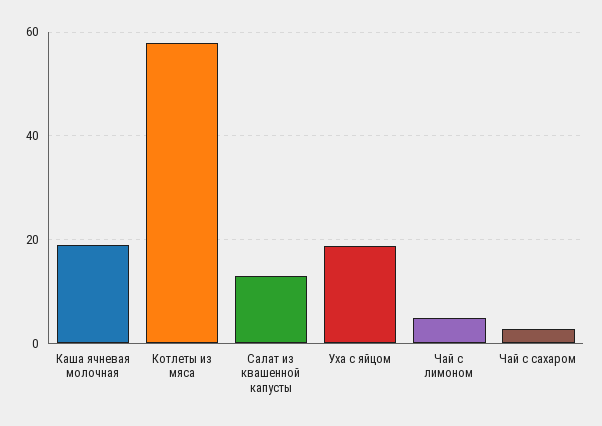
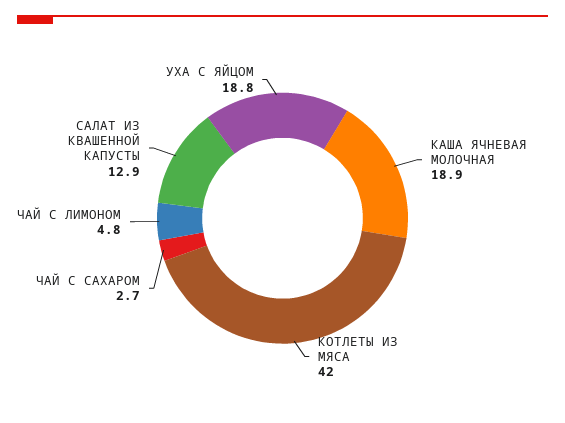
  {
    "Каша ячневая молочная": 18.9,
-   "Котлеты из мяса": 58,
+   "Котлеты из мяса": 42,
    "Салат из квашенной капусты": 12.9,
    "Уха с яйцом": 18.8,
    "Чай с лимоном": 4.8,
    "Чай с сахаром": 2.7
  }

